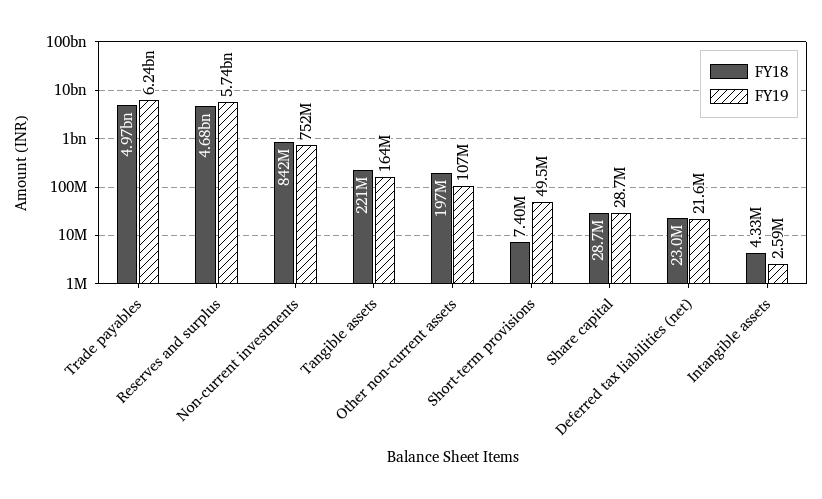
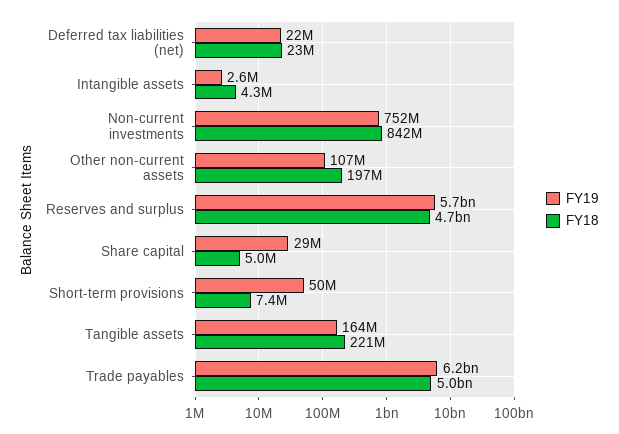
  {
    "FY18": {
      "Trade payables": 4970000000,
      "Reserves and surplus": 4680000000,
      "Non-current investments": 842000000,
      "Tangible assets": 221000000,
      "Other non-current assets": 197000000,
      "Short-term provisions": 7400000,
-     "Share capital": 28700000,
+     "Share capital": 5000000,
      "Deferred tax liabilities (net)": 23000000,
      "Intangible assets": 4330000
    },
    "FY19": {
      "Trade payables": 6240000000,
      "Reserves and surplus": 5740000000,
      "Non-current investments": 752000000,
      "Tangible assets": 164000000,
      "Other non-current assets": 107000000,
      "Short-term provisions": 49500000,
      "Share capital": 28700000,
      "Deferred tax liabilities (net)": 21600000,
      "Intangible assets": 2590000
    }
  }

